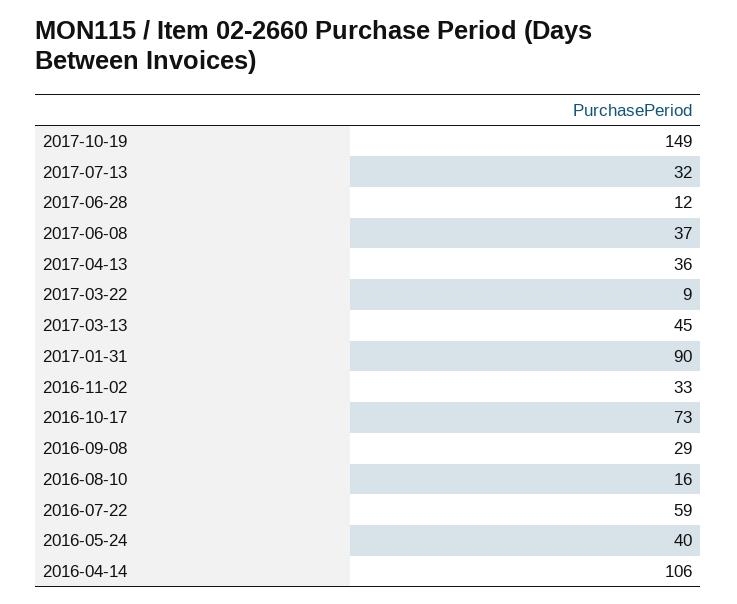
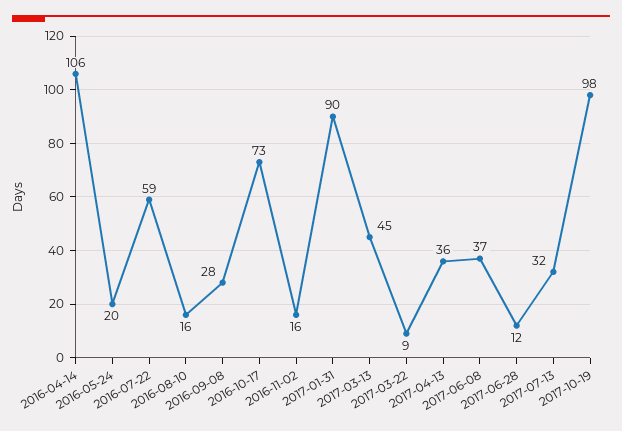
  {
-   "2017-10-19": 149,
+   "2017-10-19": 98,
    "2017-07-13": 32,
    "2017-06-28": 12,
    "2017-06-08": 37,
    "2017-04-13": 36,
    "2017-03-22": 9,
    "2017-03-13": 45,
    "2017-01-31": 90,
-   "2016-11-02": 33,
+   "2016-11-02": 16,
    "2016-10-17": 73,
-   "2016-09-08": 29,
+   "2016-09-08": 28,
    "2016-08-10": 16,
    "2016-07-22": 59,
-   "2016-05-24": 40,
+   "2016-05-24": 20,
    "2016-04-14": 106
  }

